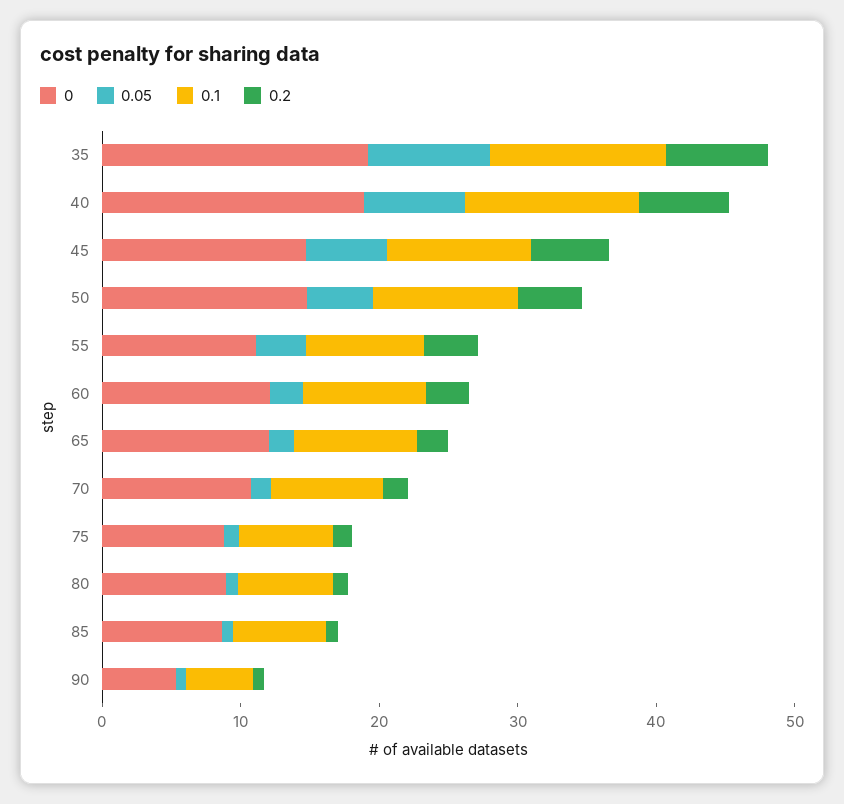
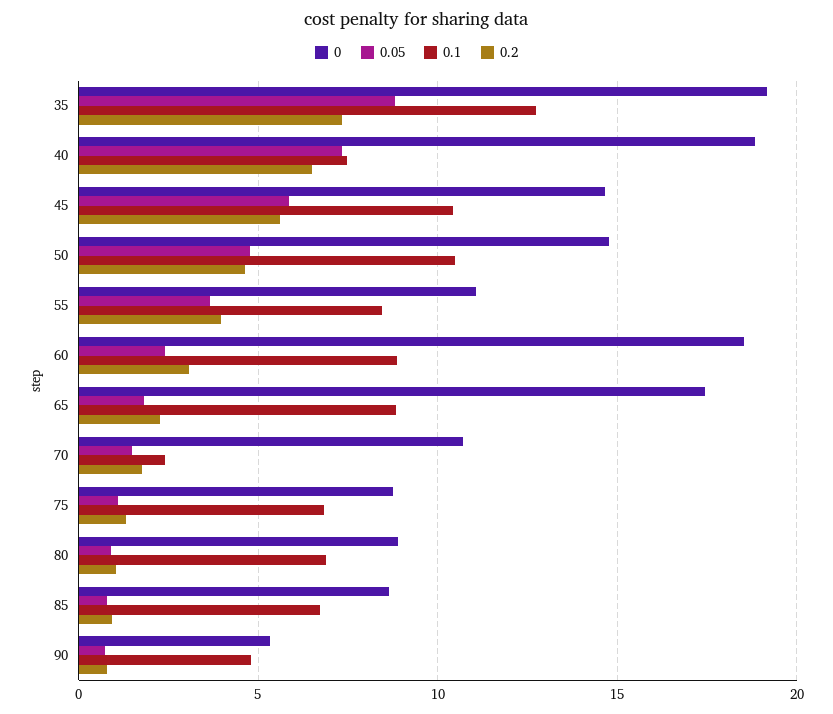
  {
    "0": {
      "35": 19,
      "40": 19,
      "45": 14.5,
      "50": 15,
      "55": 11,
-     "60": 12,
+     "60": 18.5,
-     "65": 12,
+     "65": 17.5,
      "70": 10.5,
      "75": 9,
      "80": 9,
      "85": 8.5,
      "90": 5.5
    },
    "0.05": {
      "35": 9,
      "40": 7.5,
      "45": 6,
      "50": 5,
      "55": 3.5,
      "60": 2.5,
      "65": 2,
      "70": 1.5,
      "75": 1,
      "80": 1,
      "85": 1,
      "90": 0.5
    },
    "0.1": {
      "35": 13,
-     "40": 12,
+     "40": 7.5,
      "45": 10.5,
      "50": 10.5,
      "55": 8.5,
      "60": 9,
      "65": 9,
-     "70": 8,
+     "70": 2.5,
      "75": 7,
      "80": 7,
      "85": 6.5,
      "90": 5
    },
    "0.2": {
      "35": 7.5,
      "40": 6.5,
      "45": 5.5,
      "50": 4.5,
      "55": 4,
      "60": 3,
      "65": 2.5,
      "70": 2,
      "75": 1.5,
      "80": 1,
      "85": 1,
      "90": 1
    }
  }

